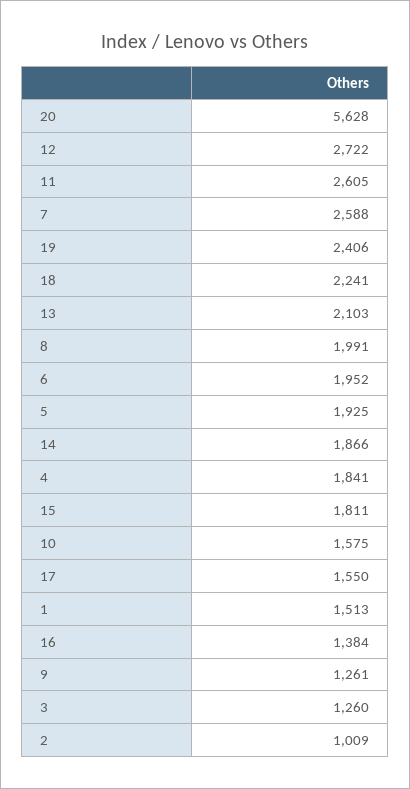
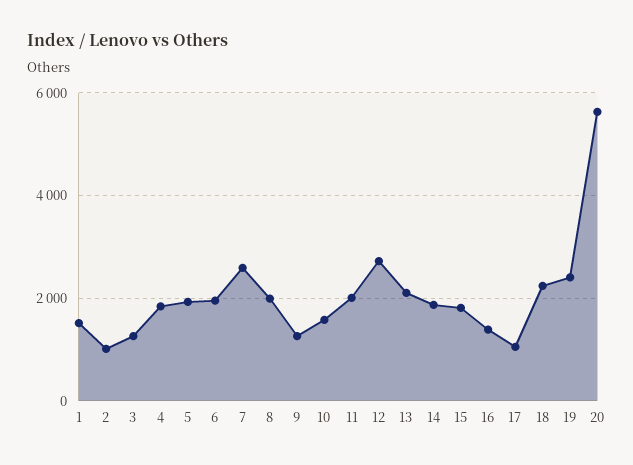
  {
    "20": 5628,
    "12": 2722,
-   "11": 2605,
+   "11": 2000,
    "7": 2588,
    "19": 2406,
    "18": 2241,
    "13": 2103,
    "8": 1991,
    "6": 1952,
    "5": 1925,
    "14": 1866,
    "4": 1841,
    "15": 1811,
    "10": 1575,
-   "17": 1550,
+   "17": 1000,
    "1": 1513,
    "16": 1384,
    "9": 1261,
    "3": 1260,
    "2": 1009
  }

